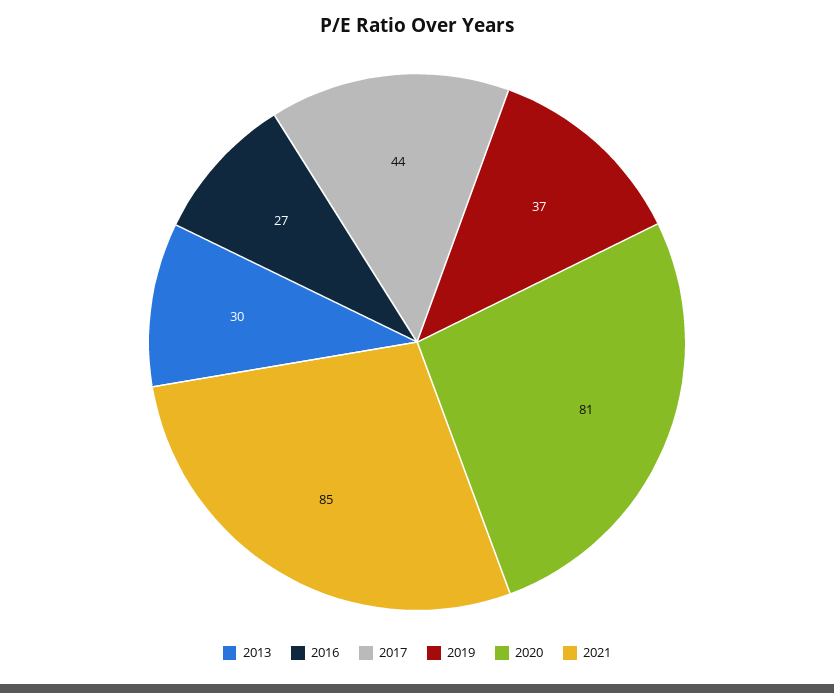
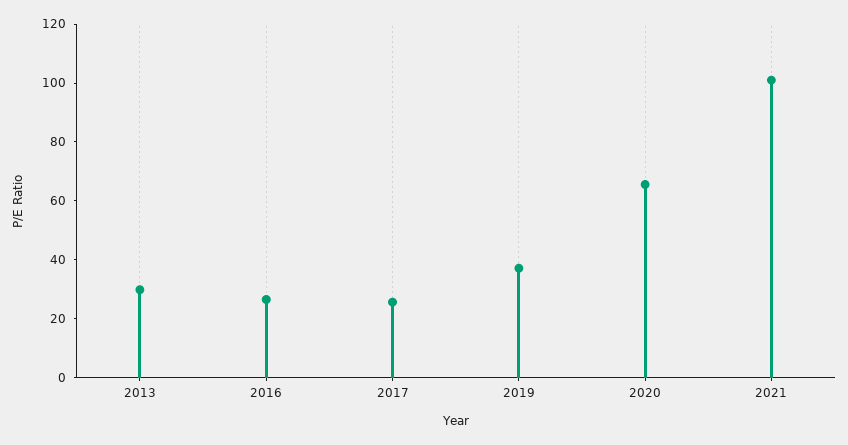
  {
    "2013": 30,
    "2016": 27,
-   "2017": 44,
+   "2017": 25,
    "2019": 37,
-   "2020": 81,
+   "2020": 65,
-   "2021": 85
+   "2021": 100
  }

